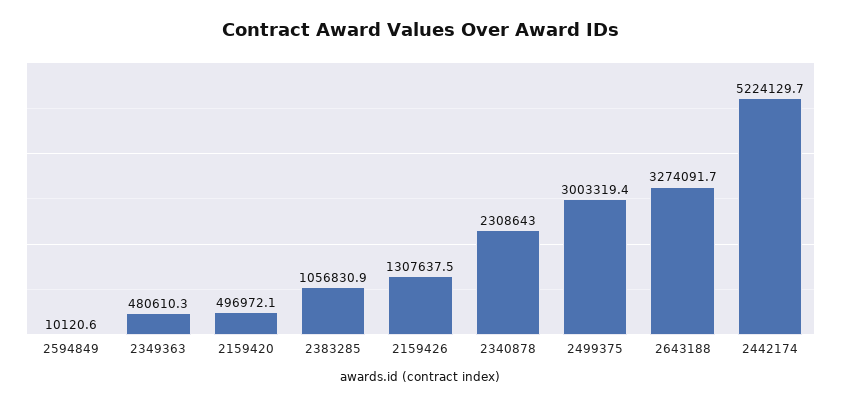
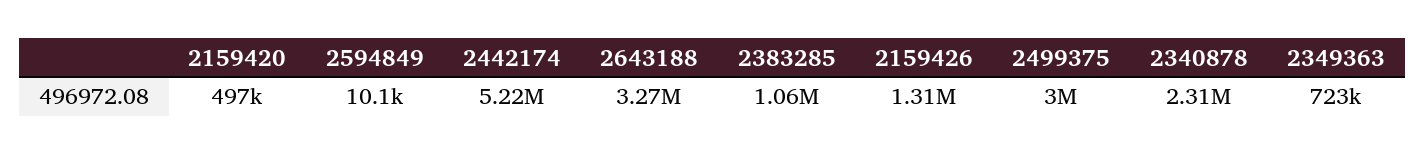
  {
    "2594849": 10120.6,
-   "2349363": 480610.3,
+   "2349363": 723000,
    "2159420": 496972.1,
    "2383285": 1056830.9,
    "2159426": 1307637.5,
    "2340878": 2308643,
    "2499375": 3003319.4,
    "2643188": 3274091.7,
    "2442174": 5224129.7
  }

